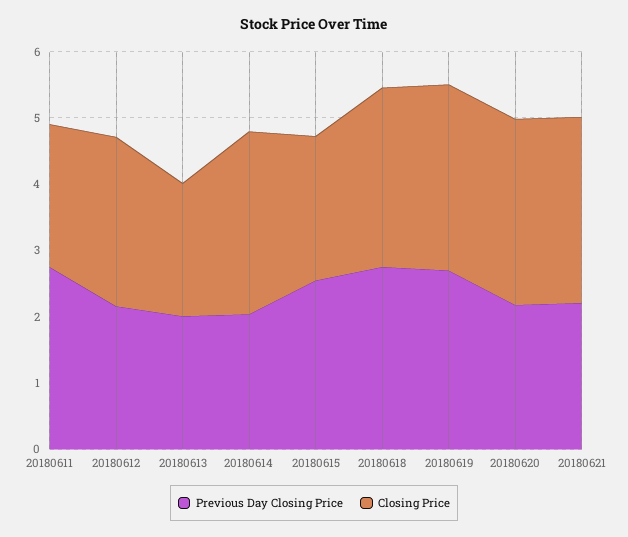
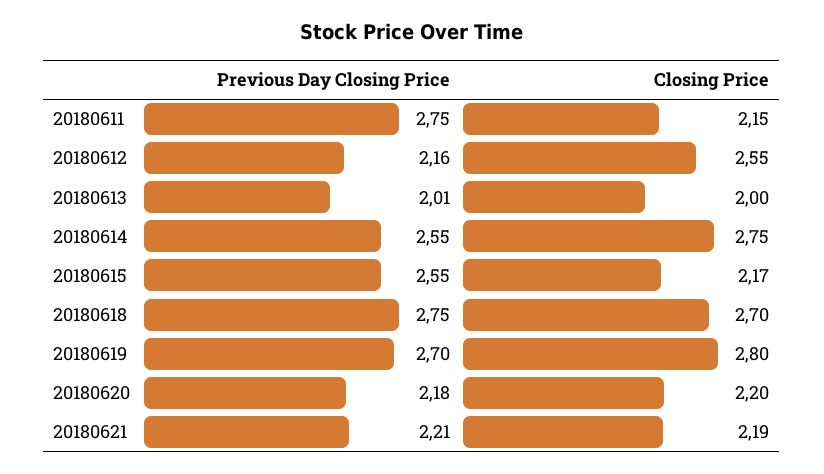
  {
    "Previous Day Closing Price": {
      "20180611": 2.75,
      "20180612": 2.16,
      "20180613": 2.01,
-     "20180614": 2,
+     "20180614": 2.55,
      "20180615": 2.55,
      "20180618": 2.75,
      "20180619": 2.7,
      "20180620": 2.18,
      "20180621": 2.21
    },
    "Closing Price": {
      "20180611": 2.15,
      "20180612": 2.55,
      "20180613": 2,
      "20180614": 2.75,
      "20180615": 2.17,
      "20180618": 2.7,
      "20180619": 2.8,
-     "20180620": 2.8,
+     "20180620": 2.2,
-     "20180621": 2.8
+     "20180621": 2.19
    }
  }

